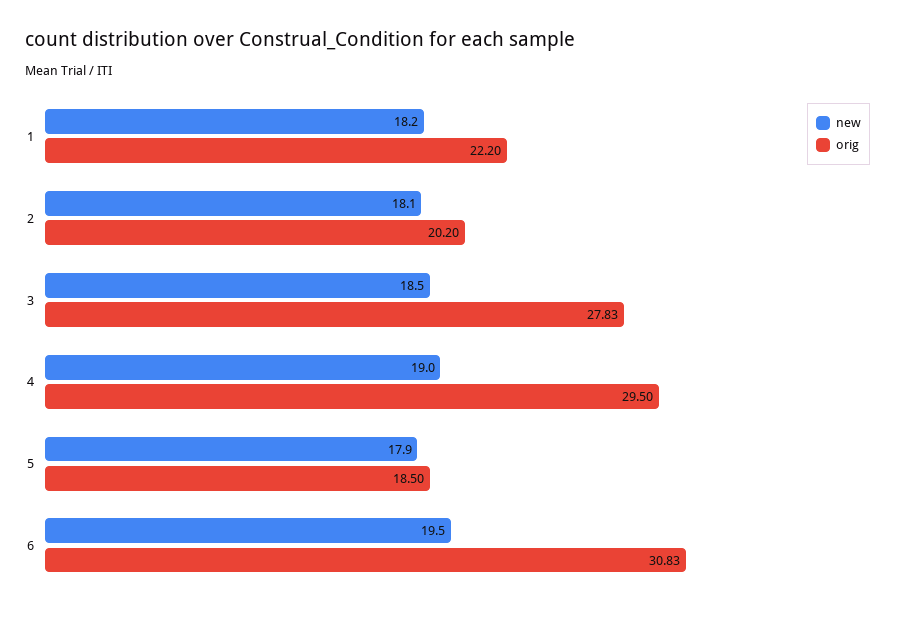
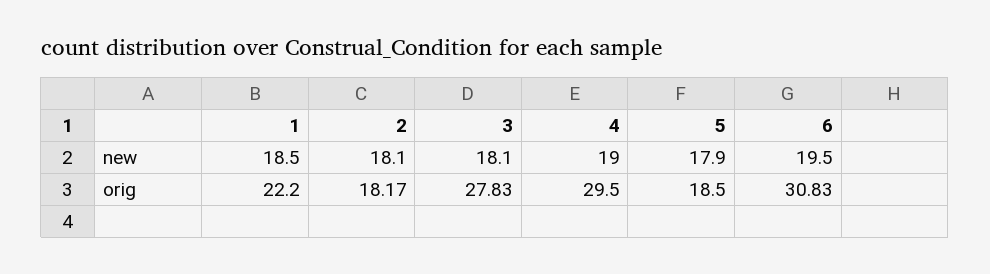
  {
    "new": {
-     "1": 18.2,
+     "1": 18.5,
      "2": 18.1,
-     "3": 18.5,
+     "3": 18.1,
      "4": 19,
      "5": 17.9,
      "6": 19.5
    },
    "orig": {
      "1": 22.2,
-     "2": 20.2,
+     "2": 18.17,
      "3": 27.83,
      "4": 29.5,
      "5": 18.5,
      "6": 30.83
    }
  }

